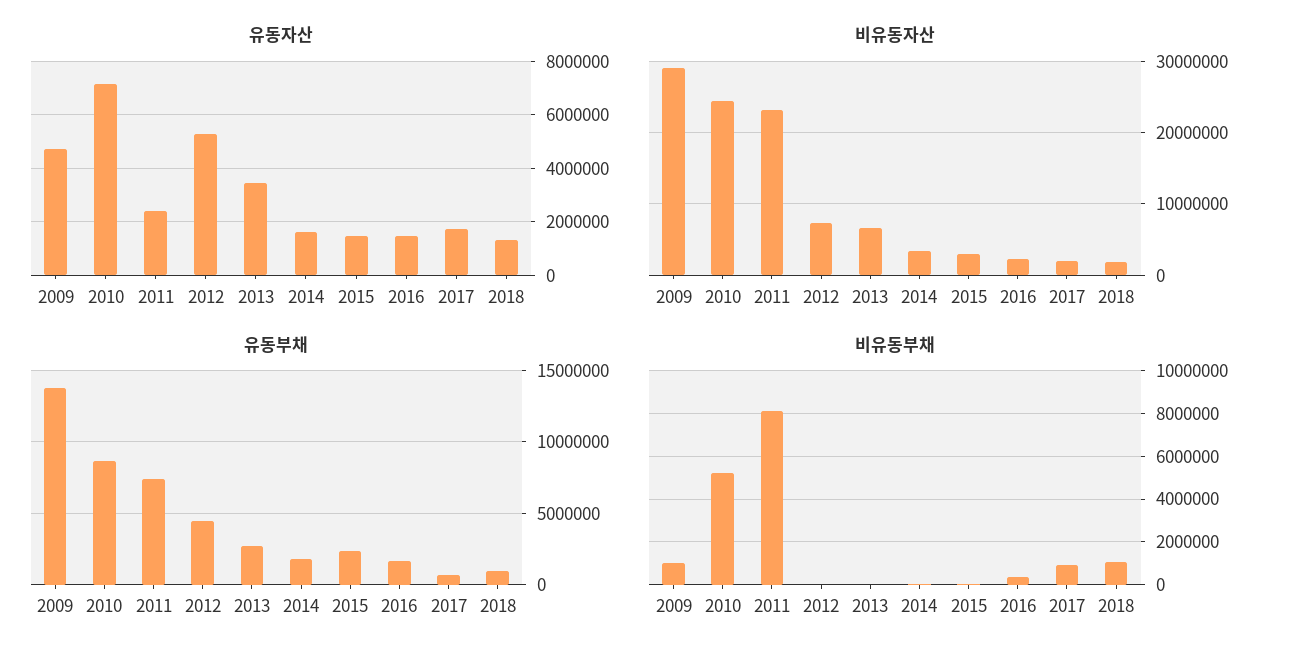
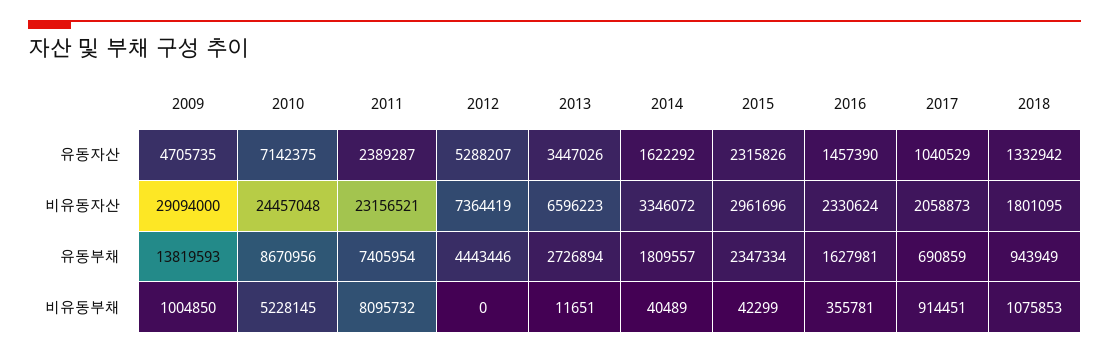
  {
    "유동자산": {
      "2009": 4705735,
      "2010": 7142375,
      "2011": 2389287,
      "2012": 5288207,
      "2013": 3447026,
      "2014": 1622292,
-     "2015": 1500000,
+     "2015": 2315826,
      "2016": 1457390,
-     "2017": 1750000,
+     "2017": 1040529,
      "2018": 1332942
    },
    "비유동자산": {
      "2009": 29094000,
      "2010": 24457048,
      "2011": 23156521,
      "2012": 7364419,
      "2013": 6596223,
      "2014": 3346072,
      "2015": 2961696,
      "2016": 2330624,
      "2017": 2058873,
      "2018": 1801095
    },
    "유동부채": {
      "2009": 13819593,
      "2010": 8670956,
      "2011": 7405954,
      "2012": 4443446,
      "2013": 2726894,
      "2014": 1809557,
      "2015": 2347334,
      "2016": 1627981,
      "2017": 690859,
      "2018": 943949
    },
    "비유동부채": {
      "2009": 1004850,
      "2010": 5228145,
      "2011": 8095732,
      "2012": 0,
      "2013": 11651,
      "2014": 40489,
      "2015": 42299,
      "2016": 355781,
      "2017": 914451,
      "2018": 1075853
    }
  }

